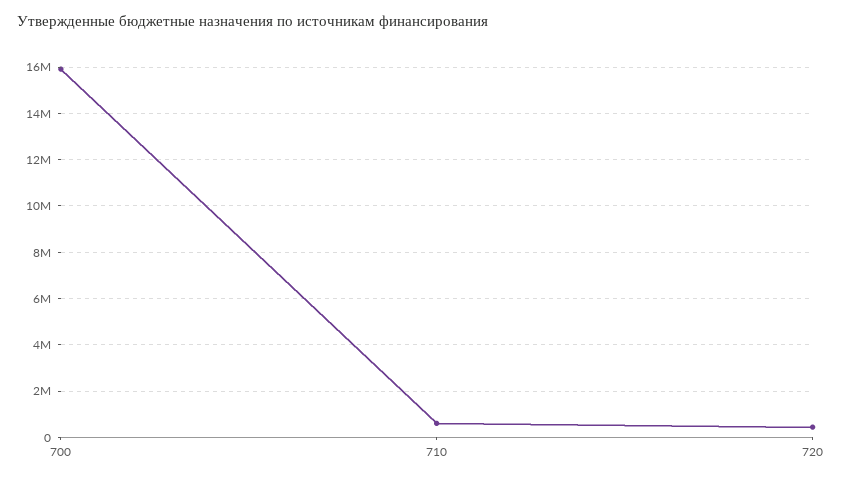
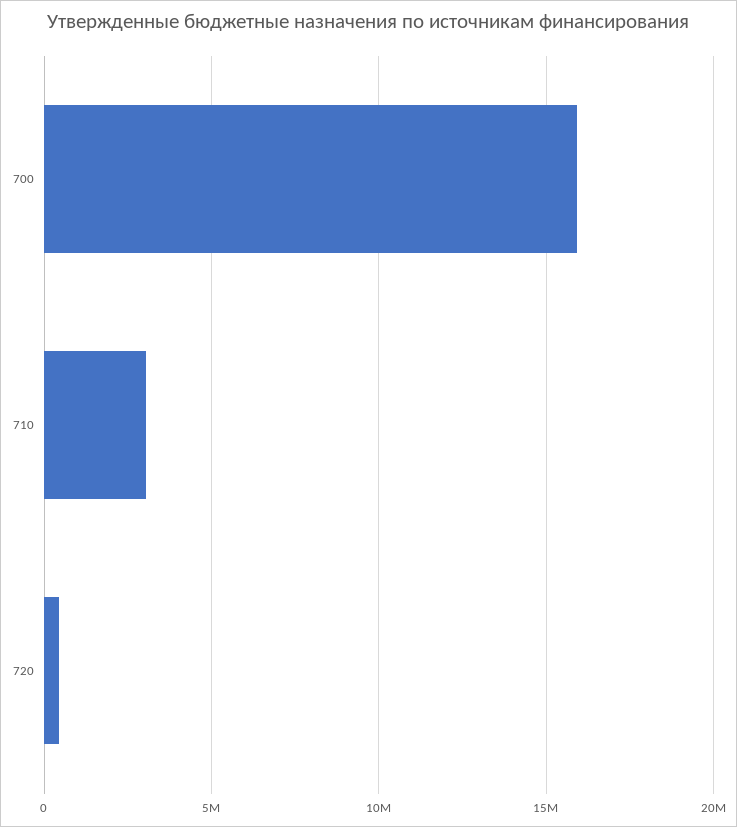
  {
    "700": 16000000,
-   "710": 500000,
+   "710": 3000000,
    "720": 500000
  }

